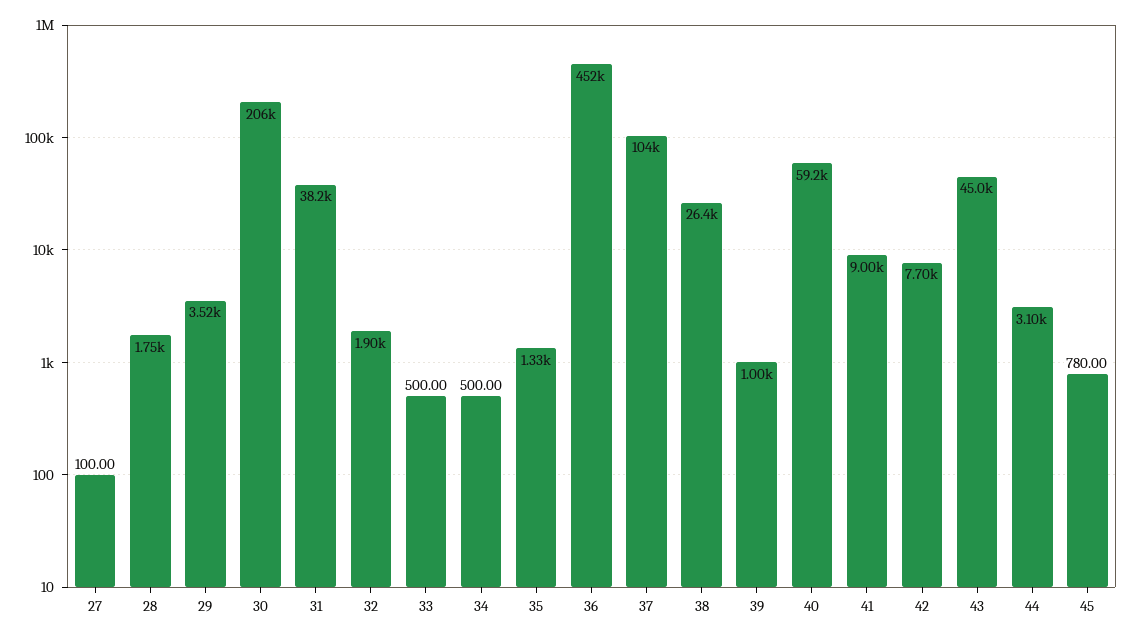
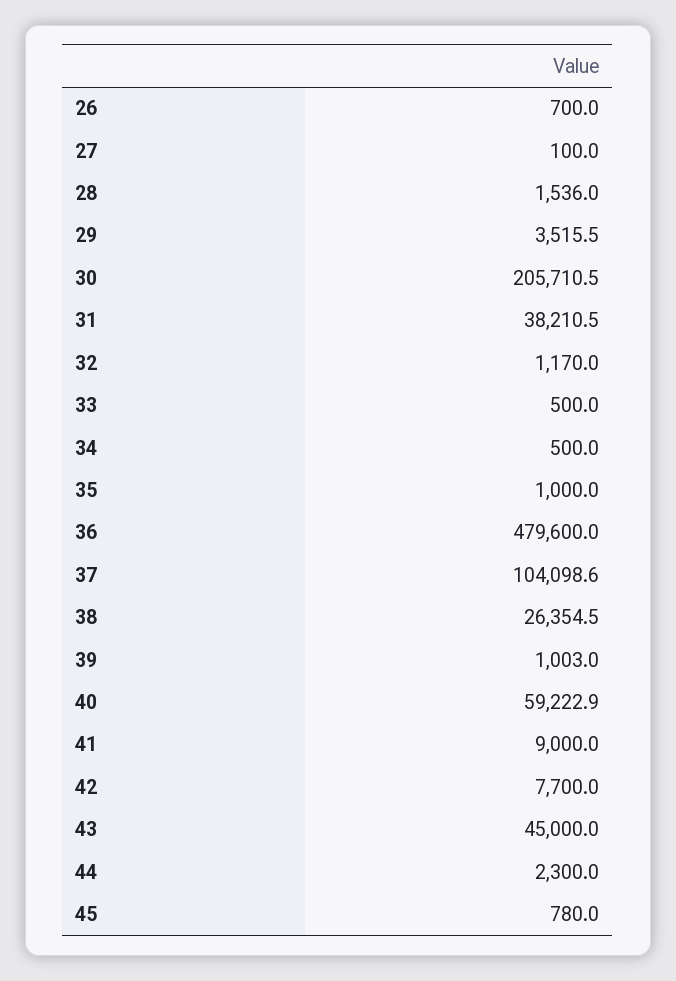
  {
    "27": 100,
-   "28": 1750,
+   "28": 1536,
    "29": 3515.5,
    "30": 205710.5,
    "31": 38210.5,
-   "32": 1900,
+   "32": 1170,
    "33": 500,
    "34": 500,
-   "35": 1330,
+   "35": 1000,
-   "36": 452000,
+   "36": 479600,
    "37": 104098.6,
    "38": 26354.5,
    "39": 1003,
    "40": 59222.9,
    "41": 9000,
    "42": 7700,
    "43": 45000,
-   "44": 3100,
+   "44": 2300,
-   "45": 780
+   "45": 780,
+   "26": 700
  }

